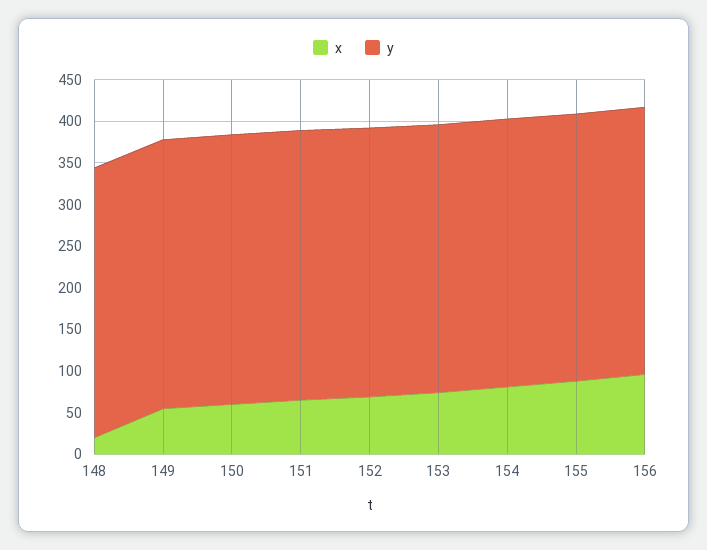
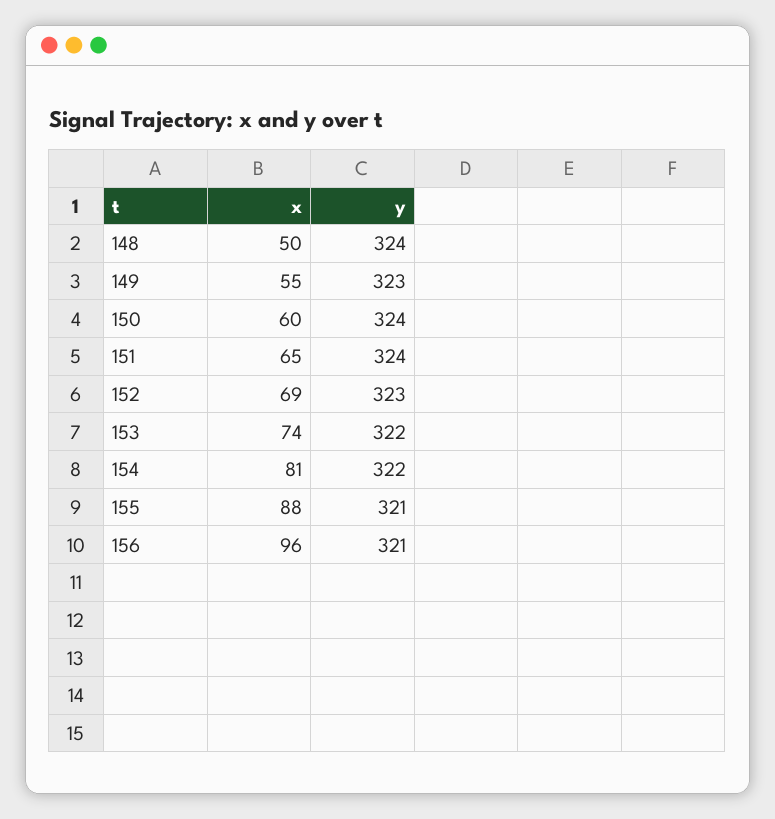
  {
    "x": {
-     "148": 20,
+     "148": 50,
      "149": 55,
      "150": 60,
      "151": 65,
      "152": 69,
      "153": 74,
      "154": 81,
      "155": 88,
      "156": 96
    },
    "y": {
      "148": 324,
      "149": 323,
      "150": 324,
      "151": 324,
      "152": 323,
      "153": 322,
      "154": 322,
      "155": 321,
      "156": 321
    }
  }

